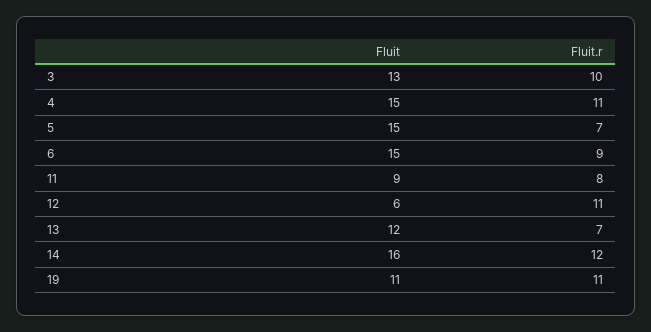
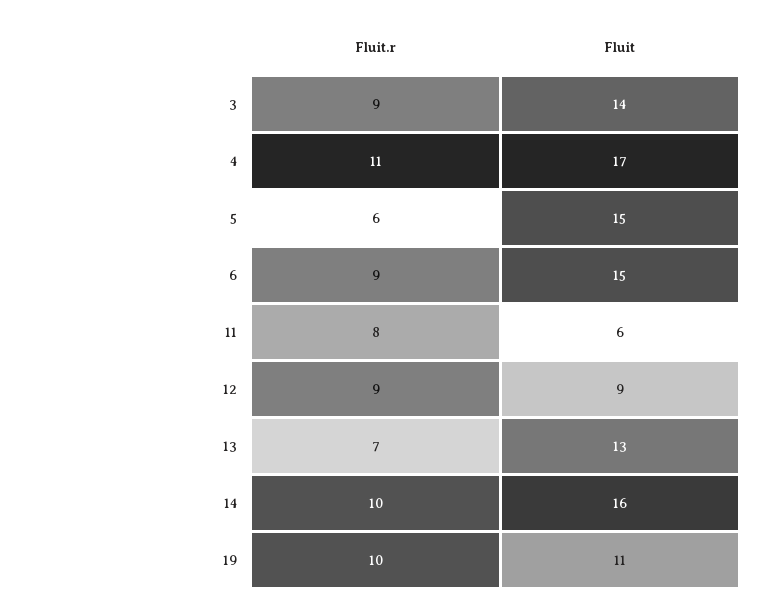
  {
    "Fluit": {
-     "3": 13,
+     "3": 14,
-     "4": 15,
+     "4": 17,
      "5": 15,
      "6": 15,
-     "11": 9,
+     "11": 6,
-     "12": 6,
+     "12": 9,
-     "13": 12,
+     "13": 13,
      "14": 16,
      "19": 11
    },
    "Fluit.r": {
-     "3": 10,
+     "3": 9,
      "4": 11,
-     "5": 7,
+     "5": 6,
      "6": 9,
      "11": 8,
-     "12": 11,
+     "12": 9,
      "13": 7,
-     "14": 12,
+     "14": 10,
-     "19": 11
+     "19": 10
    }
  }

